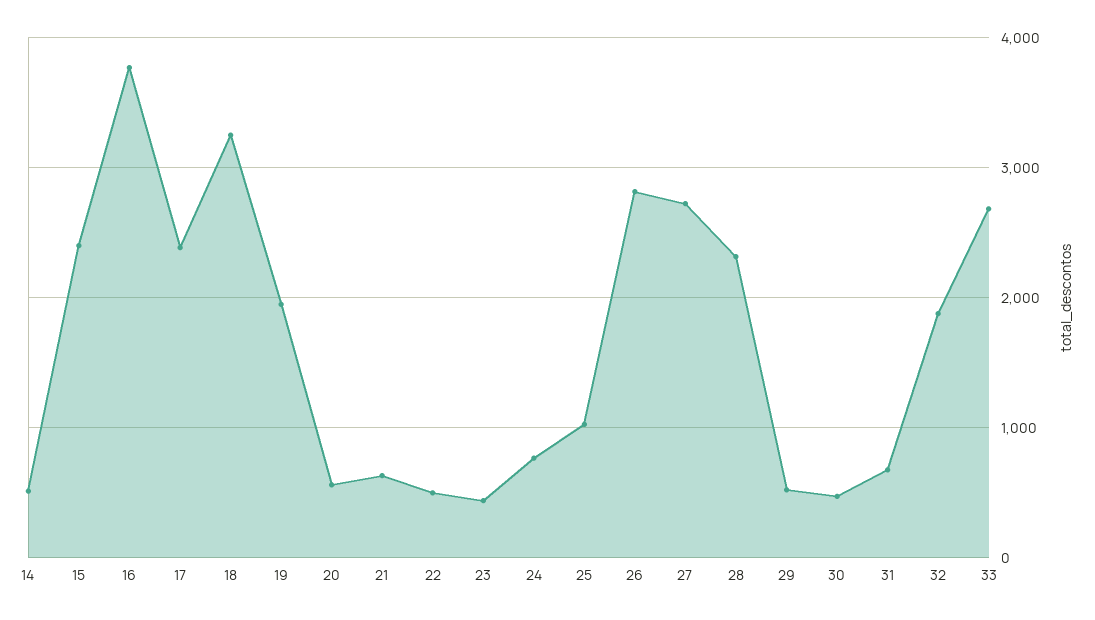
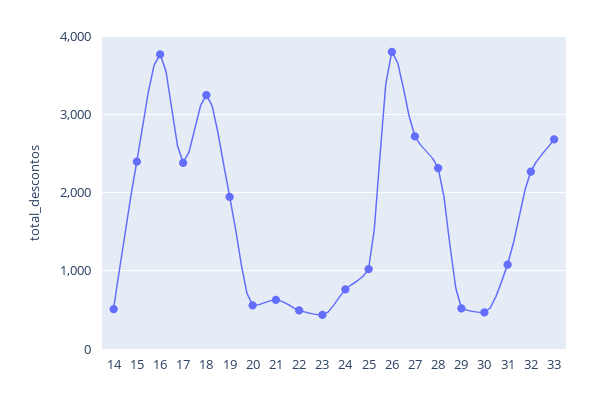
  {
    "14": 500,
    "15": 2400,
    "16": 3800,
    "17": 2400,
    "18": 3300,
    "19": 1900,
    "20": 600,
    "21": 600,
    "22": 500,
    "23": 400,
    "24": 800,
    "25": 1000,
-   "26": 2800,
+   "26": 3800,
    "27": 2700,
    "28": 2300,
    "29": 500,
    "30": 500,
-   "31": 700,
+   "31": 1100,
-   "32": 1900,
+   "32": 2300,
    "33": 2700
  }

